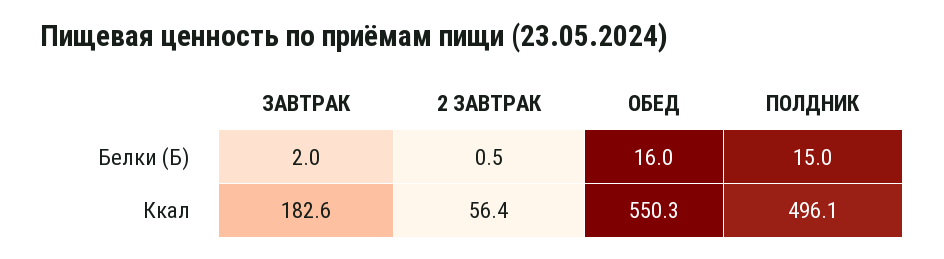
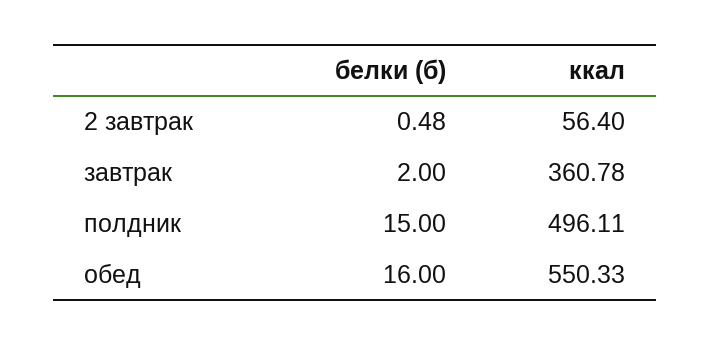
  {
    "ЗАВТРАК": {
      "Белки (Б)": 2,
-     "Ккал": 182.6
+     "Ккал": 360.78
    },
    "2 ЗАВТРАК": {
      "Белки (Б)": 0.48,
      "Ккал": 56.4
    },
    "ОБЕД": {
      "Белки (Б)": 16,
      "Ккал": 550.33
    },
    "ПОЛДНИК": {
      "Белки (Б)": 15,
      "Ккал": 496.11
    }
  }

